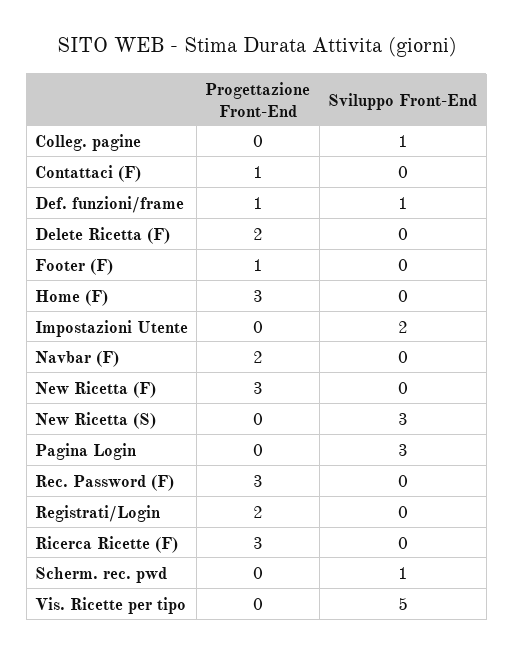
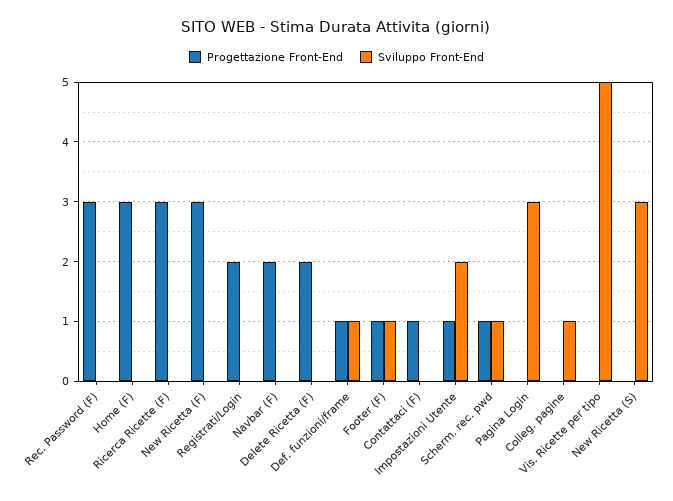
  {
    "Progettazione Front-End": {
      "Colleg. pagine": 0,
      "Contattaci (F)": 1,
      "Def. funzioni/frame": 1,
      "Delete Ricetta (F)": 2,
      "Footer (F)": 1,
      "Home (F)": 3,
-     "Impostazioni Utente": 0,
+     "Impostazioni Utente": 1,
      "Navbar (F)": 2,
      "New Ricetta (F)": 3,
      "New Ricetta (S)": 0,
      "Pagina Login": 0,
      "Rec. Password (F)": 3,
      "Registrati/Login": 2,
      "Ricerca Ricette (F)": 3,
-     "Scherm. rec. pwd": 0,
+     "Scherm. rec. pwd": 1,
      "Vis. Ricette per tipo": 0
    },
    "Sviluppo Front-End": {
      "Colleg. pagine": 1,
      "Contattaci (F)": 0,
      "Def. funzioni/frame": 1,
      "Delete Ricetta (F)": 0,
-     "Footer (F)": 0,
+     "Footer (F)": 1,
      "Home (F)": 0,
      "Impostazioni Utente": 2,
      "Navbar (F)": 0,
      "New Ricetta (F)": 0,
      "New Ricetta (S)": 3,
      "Pagina Login": 3,
      "Rec. Password (F)": 0,
      "Registrati/Login": 0,
      "Ricerca Ricette (F)": 0,
      "Scherm. rec. pwd": 1,
      "Vis. Ricette per tipo": 5
    }
  }

